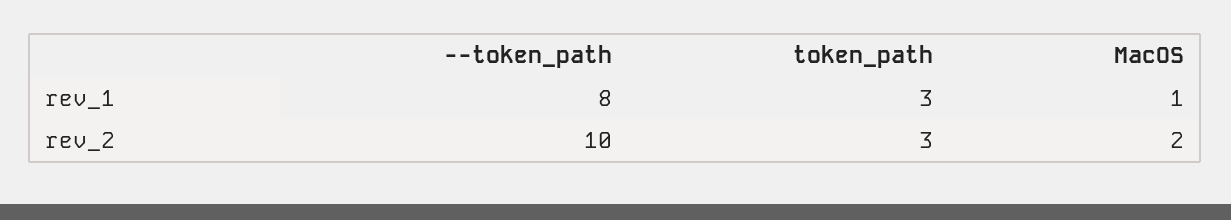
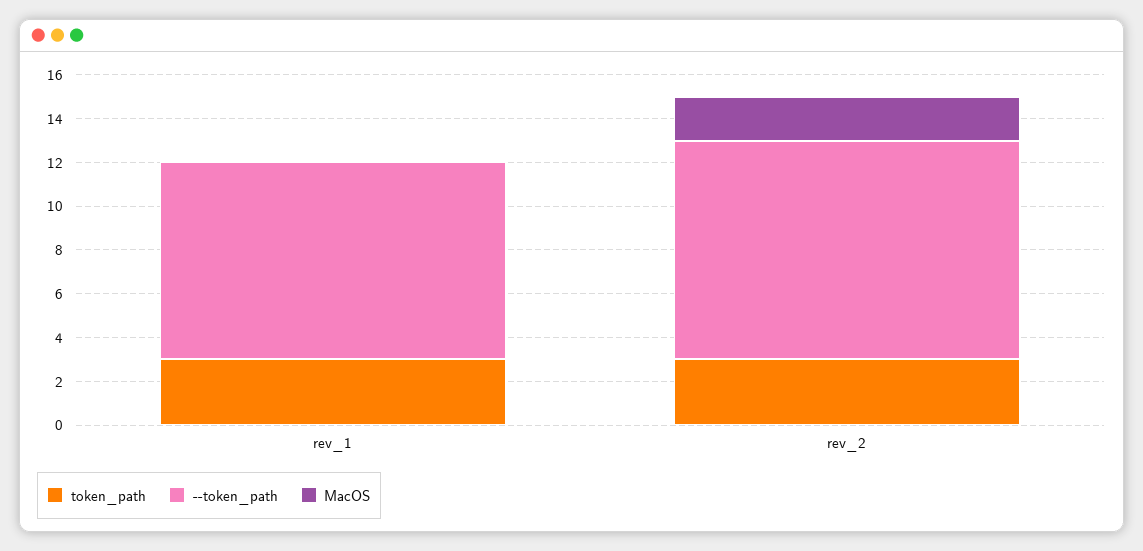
  {
    "--token_path": {
-     "rev_1": 8,
+     "rev_1": 9,
      "rev_2": 10
    },
    "token_path": {
      "rev_1": 3,
      "rev_2": 3
    },
    "MacOS": {
-     "rev_1": 1,
+     "rev_1": 0,
      "rev_2": 2
    }
  }

